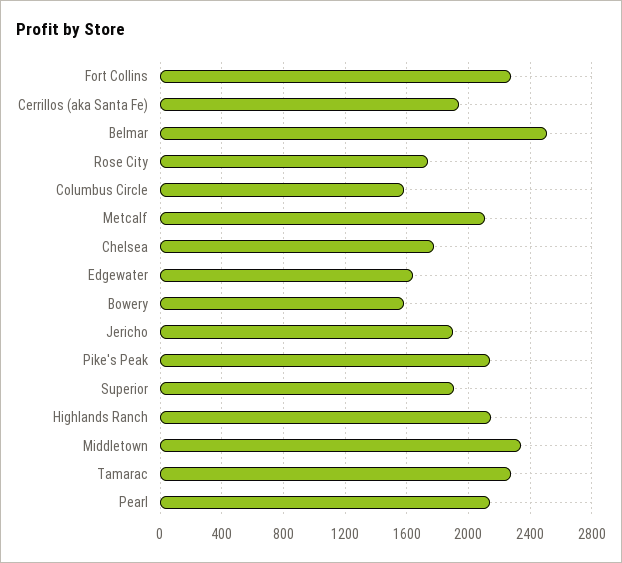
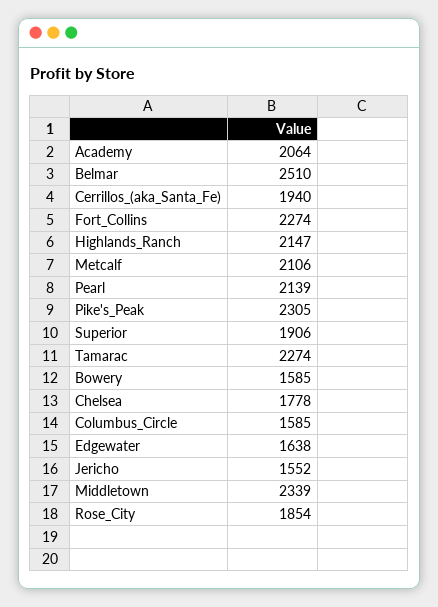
  {
    "Fort Collins": 2274,
    "Cerrillos (aka Santa Fe)": 1940,
    "Belmar": 2510,
-   "Rose City": 1750,
+   "Rose City": 1854,
    "Columbus Circle": 1585,
    "Metcalf": 2106,
    "Chelsea": 1778,
    "Edgewater": 1638,
    "Bowery": 1585,
-   "Jericho": 1900,
+   "Jericho": 1552,
-   "Pike's Peak": 2150,
+   "Pike's Peak": 2305,
    "Superior": 1906,
    "Highlands Ranch": 2147,
    "Middletown": 2339,
    "Tamarac": 2274,
-   "Pearl": 2139
+   "Pearl": 2139,
+   "Academy": 2064
  }

